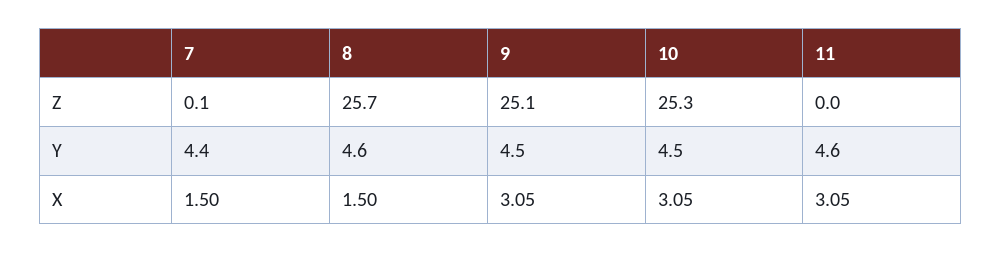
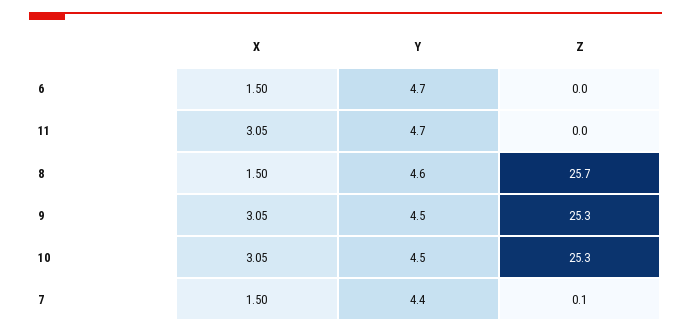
  {
    "7": {
      "Z": 0.1,
      "Y": 4.4,
      "X": 1.5
    },
    "8": {
      "Z": 25.7,
      "Y": 4.6,
      "X": 1.5
    },
    "9": {
-     "Z": 25.1,
+     "Z": 25.3,
      "Y": 4.5,
      "X": 3.05
    },
    "10": {
      "Z": 25.3,
      "Y": 4.5,
      "X": 3.05
    },
    "11": {
      "Z": 0,
-     "Y": 4.6,
+     "Y": 4.7,
      "X": 3.05
-   }
+   },
+   "6": {
+     "X": 1.5,
+     "Y": 4.7,
+     "Z": 0
+   }
  }

